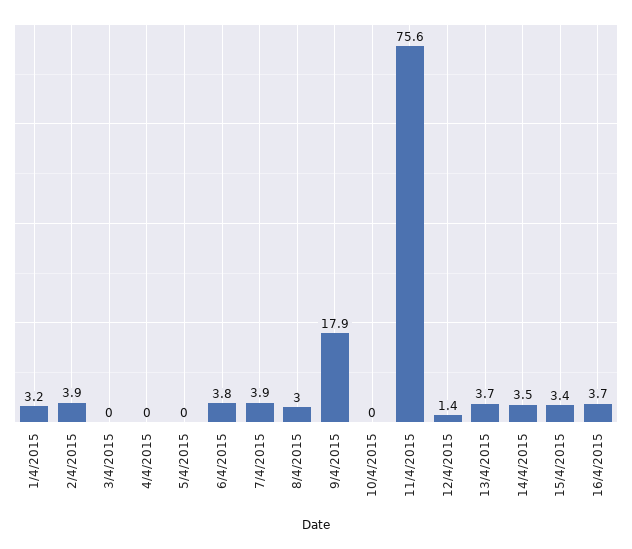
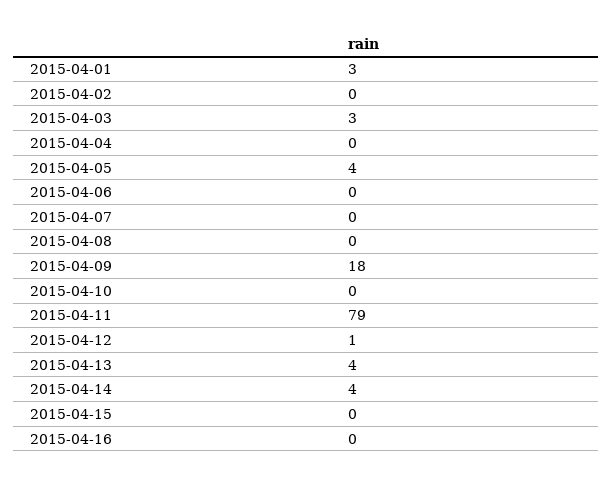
  {
    "1/4/2015": 3.2,
-   "2/4/2015": 3.9,
+   "2/4/2015": 0,
-   "3/4/2015": 0,
+   "3/4/2015": 3,
    "4/4/2015": 0,
-   "5/4/2015": 0,
+   "5/4/2015": 4,
-   "6/4/2015": 3.8,
+   "6/4/2015": 0,
-   "7/4/2015": 3.9,
+   "7/4/2015": 0,
-   "8/4/2015": 3,
+   "8/4/2015": 0,
    "9/4/2015": 17.9,
    "10/4/2015": 0,
-   "11/4/2015": 75.6,
+   "11/4/2015": 79,
    "12/4/2015": 1.4,
    "13/4/2015": 3.7,
    "14/4/2015": 3.5,
-   "15/4/2015": 3.4,
+   "15/4/2015": 0,
-   "16/4/2015": 3.7
+   "16/4/2015": 0
  }

